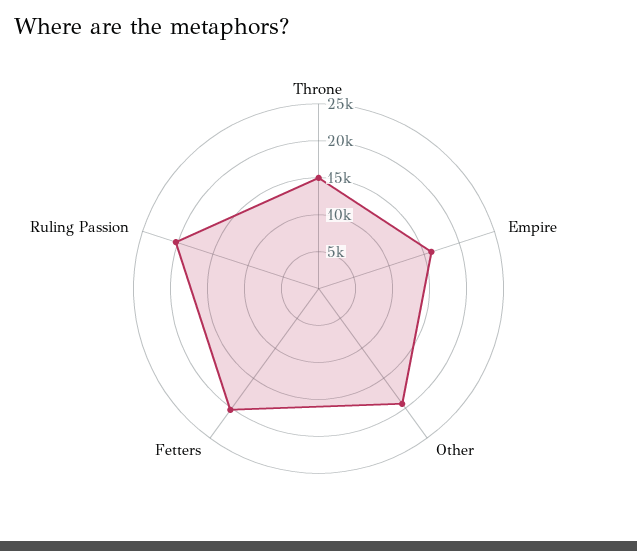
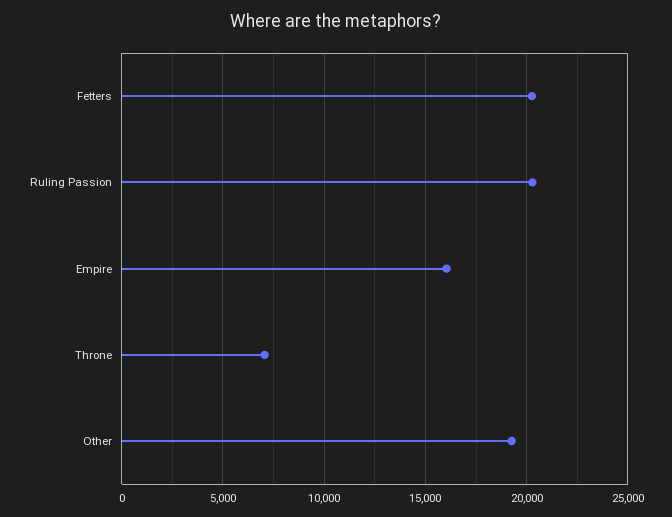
  {
-   "Throne": 15000,
+   "Throne": 7000,
    "Empire": 16000,
    "Other": 19500,
    "Fetters": 20500,
    "Ruling Passion": 20500
  }

